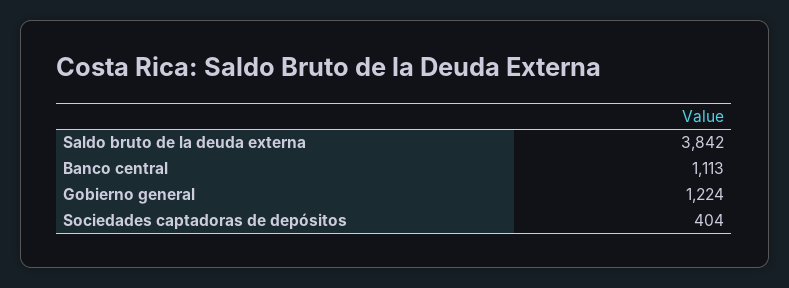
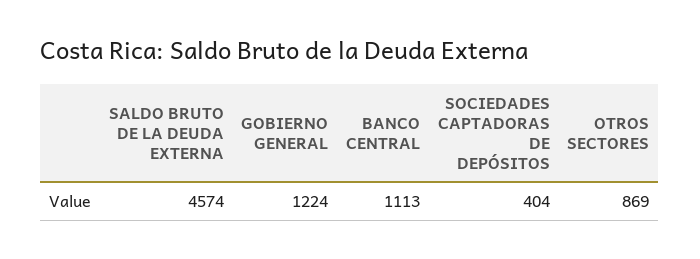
  {
-   "Saldo bruto de la deuda externa": 3842,
+   "Saldo bruto de la deuda externa": 4574,
    "Banco central": 1113,
    "Gobierno general": 1224,
-   "Sociedades captadoras de depósitos": 404
+   "Sociedades captadoras de depósitos": 404,
+   "OTROS SECTORES": 869
  }

